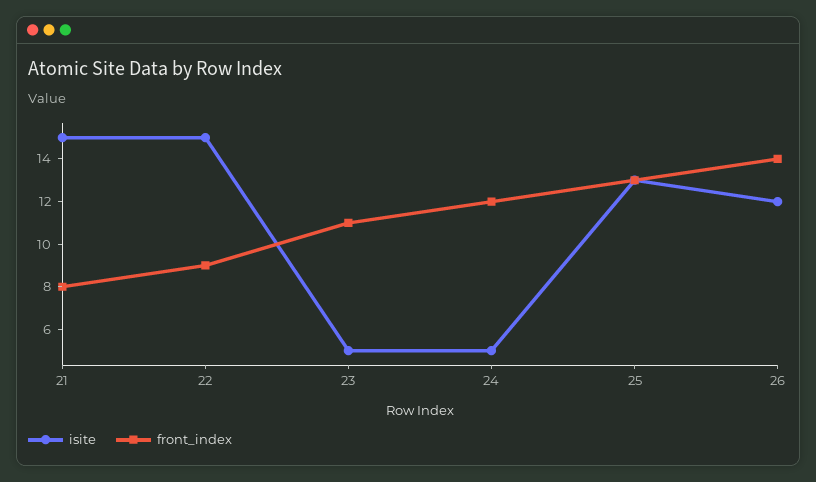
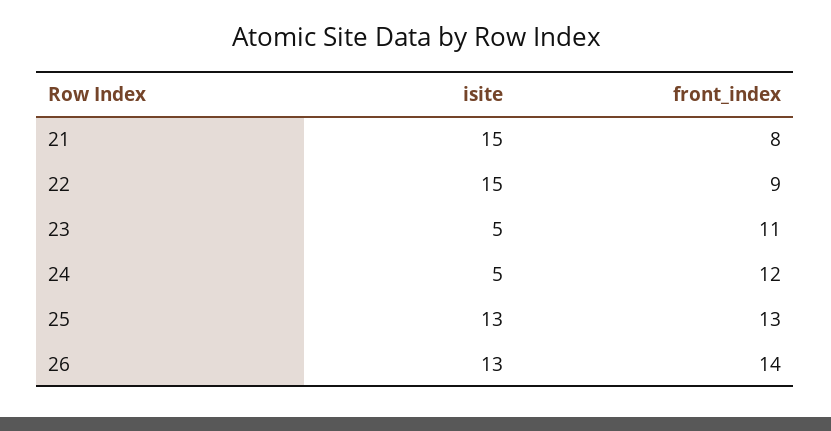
  {
    "isite": {
      "21": 15,
      "22": 15,
      "23": 5,
      "24": 5,
      "25": 13,
-     "26": 12
+     "26": 13
    },
    "front_index": {
      "21": 8,
      "22": 9,
      "23": 11,
      "24": 12,
      "25": 13,
      "26": 14
    }
  }

